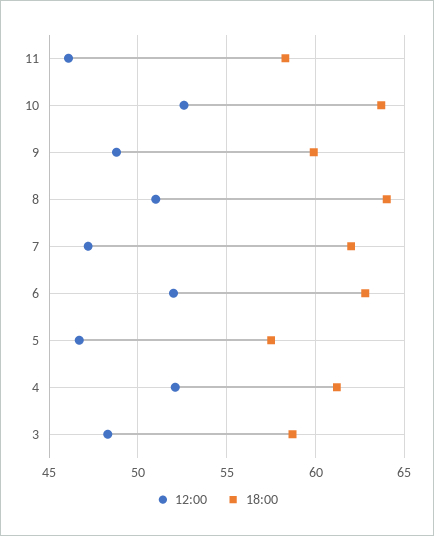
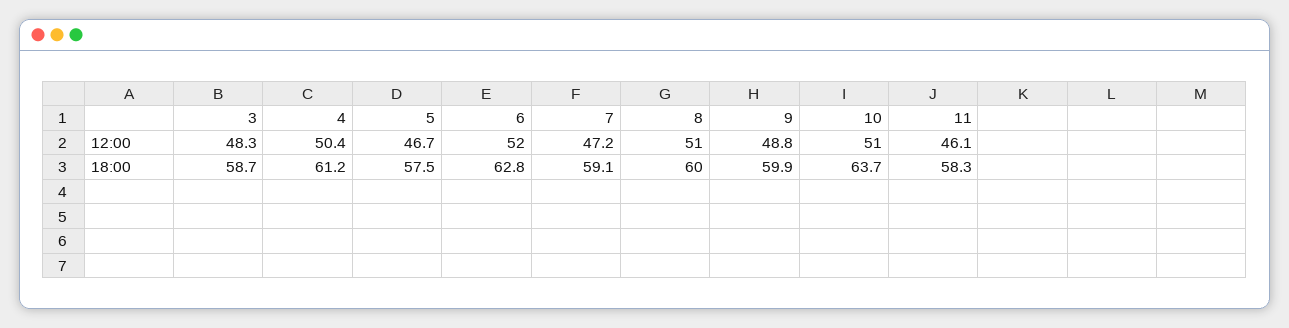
  {
    "12:00": {
      "11": 46.1,
-     "10": 52.5,
+     "10": 51,
      "9": 48.8,
      "8": 51,
      "7": 47.2,
      "6": 52,
      "5": 46.7,
-     "4": 52,
+     "4": 50.4,
      "3": 48.3
    },
    "18:00": {
      "11": 58.3,
      "10": 63.7,
      "9": 59.9,
-     "8": 64,
+     "8": 60,
-     "7": 62,
+     "7": 59.1,
      "6": 62.8,
      "5": 57.5,
      "4": 61.2,
      "3": 58.7
    }
  }

